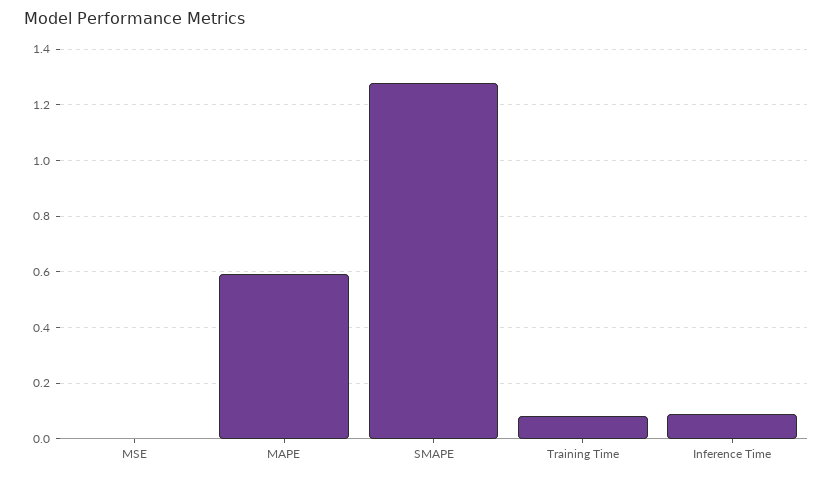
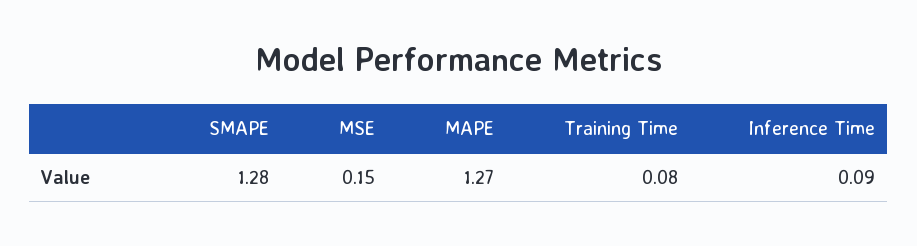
  {
-   "MSE": 0,
+   "MSE": 0.15,
-   "MAPE": 0.6,
+   "MAPE": 1.27,
    "SMAPE": 1.28,
    "Training Time": 0.08,
    "Inference Time": 0.09
  }

